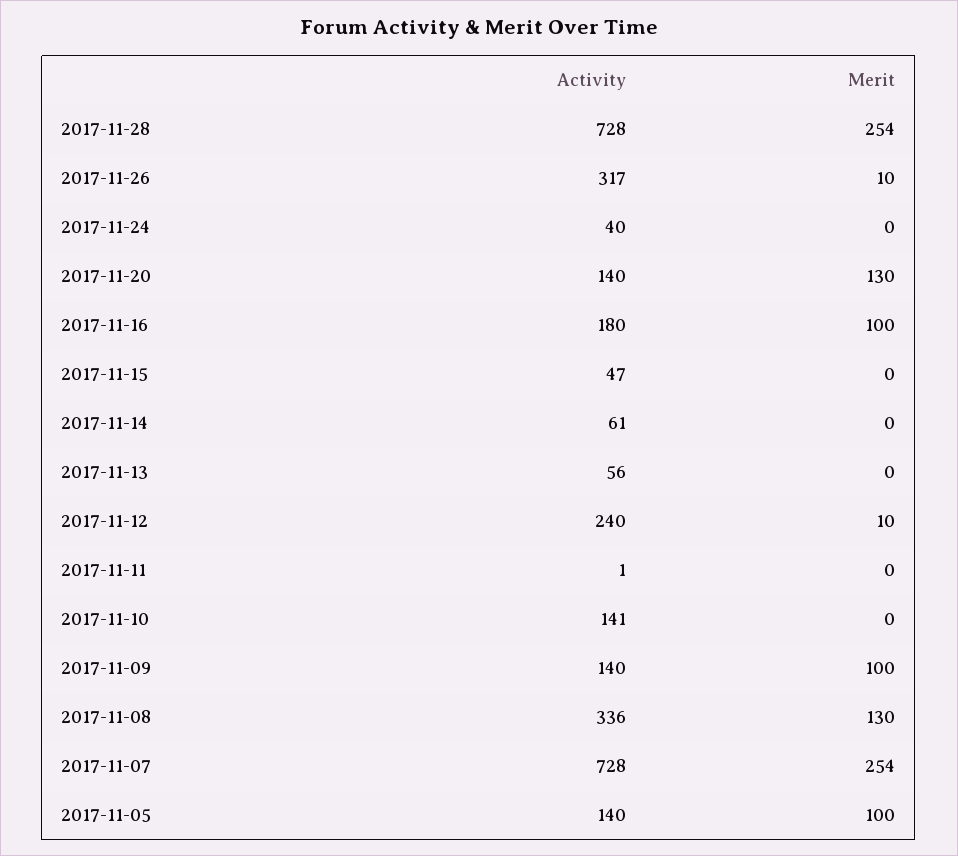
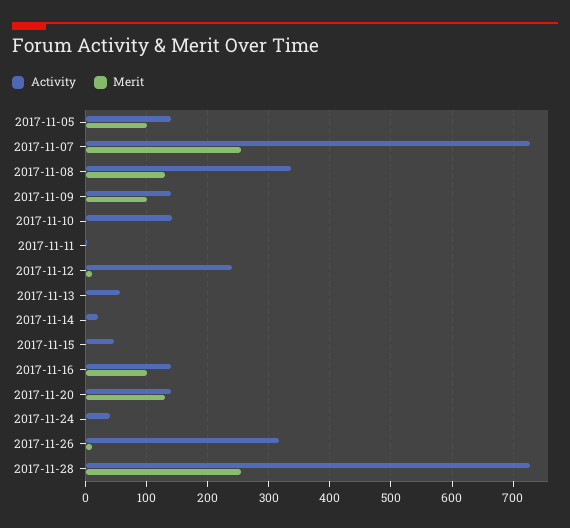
  {
    "Activity": {
      "2017-11-28": 728,
      "2017-11-26": 317,
      "2017-11-24": 40,
      "2017-11-20": 140,
-     "2017-11-16": 180,
+     "2017-11-16": 140,
      "2017-11-15": 47,
-     "2017-11-14": 61,
+     "2017-11-14": 20,
      "2017-11-13": 56,
      "2017-11-12": 240,
      "2017-11-11": 1,
      "2017-11-10": 141,
      "2017-11-09": 140,
      "2017-11-08": 336,
      "2017-11-07": 728,
      "2017-11-05": 140
    },
    "Merit": {
      "2017-11-28": 254,
      "2017-11-26": 10,
      "2017-11-24": 0,
      "2017-11-20": 130,
      "2017-11-16": 100,
      "2017-11-15": 0,
      "2017-11-14": 0,
      "2017-11-13": 0,
      "2017-11-12": 10,
      "2017-11-11": 0,
      "2017-11-10": 0,
      "2017-11-09": 100,
      "2017-11-08": 130,
      "2017-11-07": 254,
      "2017-11-05": 100
    }
  }

